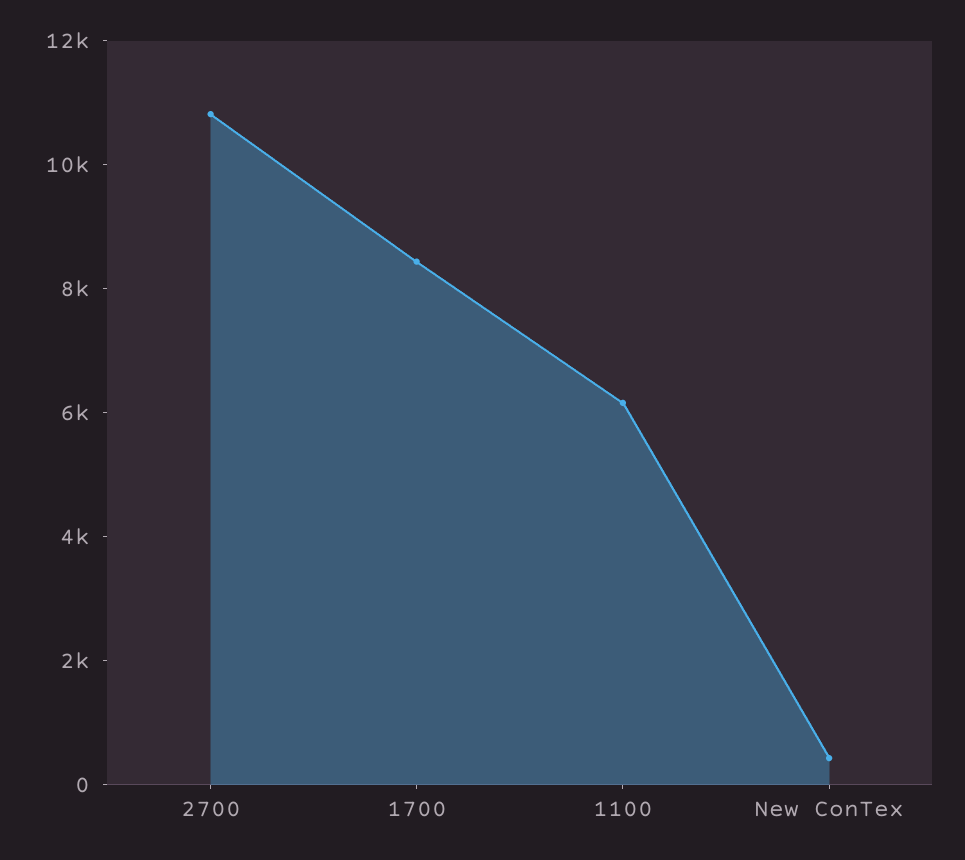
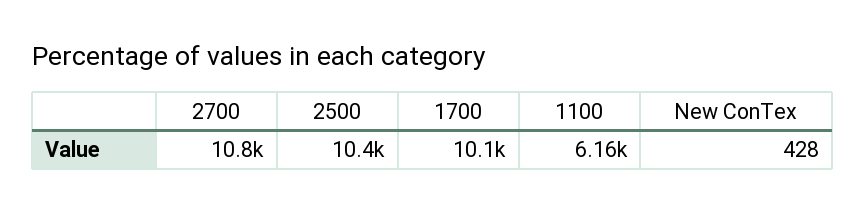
  {
    "2700": 10800,
-   "1700": 8500,
+   "1700": 10100,
    "1100": 6160,
-   "New ConTex": 428
+   "New ConTex": 428,
+   "2500": 10400
  }

